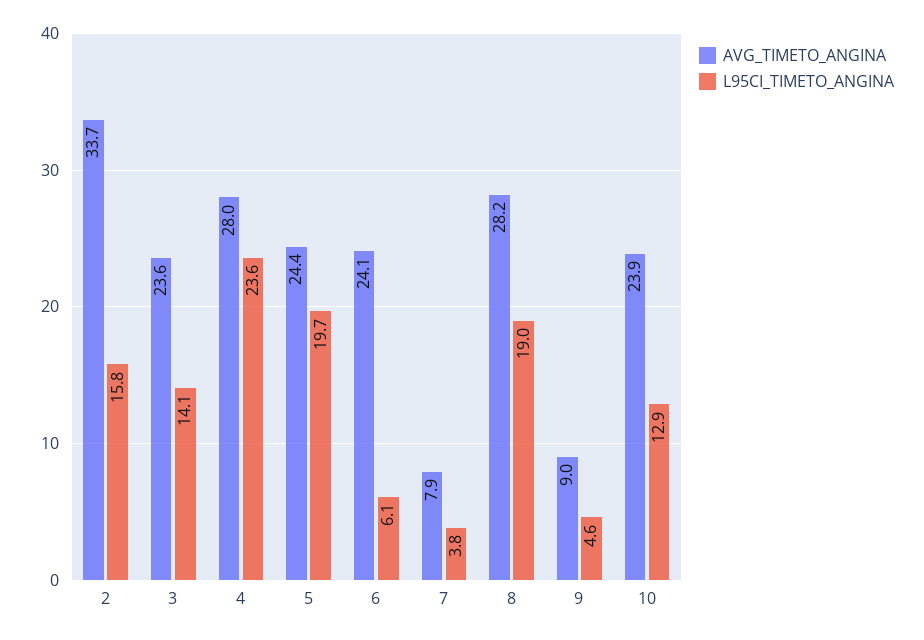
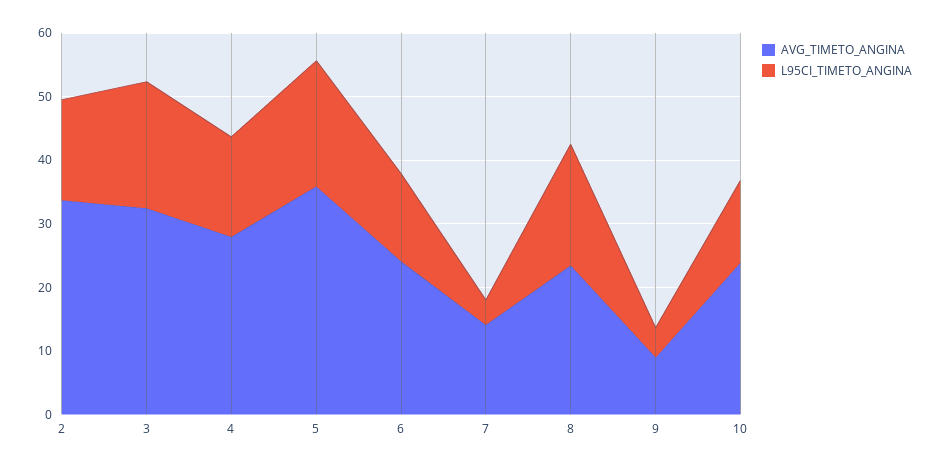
  {
    "AVG_TIMETO_ANGINA": {
      "2": 33.7,
-     "3": 23.6,
+     "3": 32,
      "4": 28,
-     "5": 24.4,
+     "5": 36,
      "6": 24.1,
-     "7": 7.9,
+     "7": 14,
-     "8": 28.2,
+     "8": 24,
      "9": 9,
      "10": 23.9
    },
    "L95CI_TIMETO_ANGINA": {
      "2": 15.8,
-     "3": 14.1,
+     "3": 20,
-     "4": 23.6,
+     "4": 16,
      "5": 19.7,
-     "6": 6.1,
+     "6": 14,
      "7": 3.8,
      "8": 19,
      "9": 4.6,
      "10": 12.9
    }
  }

